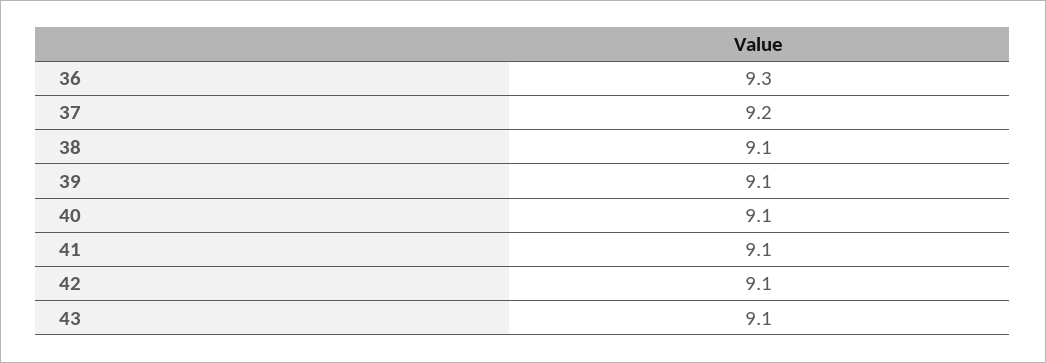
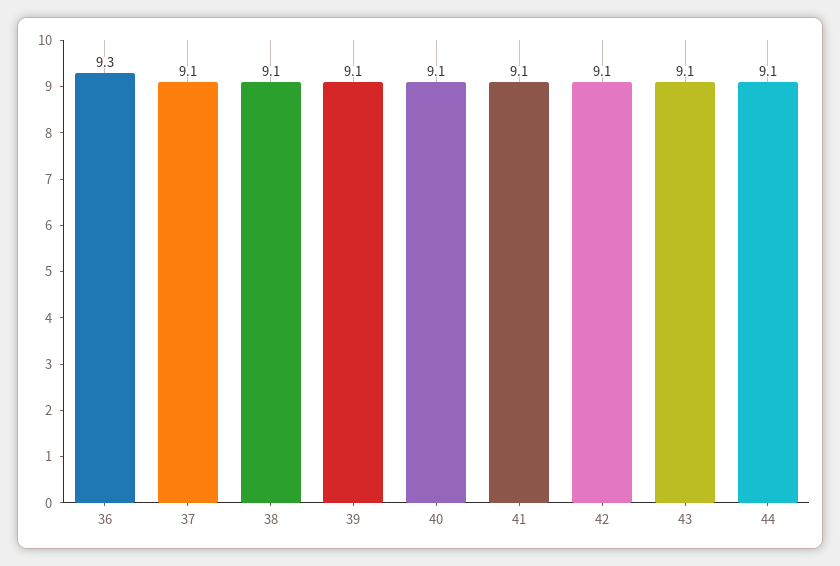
  {
    "36": 9.3,
-   "37": 9.2,
+   "37": 9.1,
    "38": 9.1,
    "39": 9.1,
    "40": 9.1,
    "41": 9.1,
    "42": 9.1,
-   "43": 9.1
+   "43": 9.1,
+   "44": 9.1
  }

